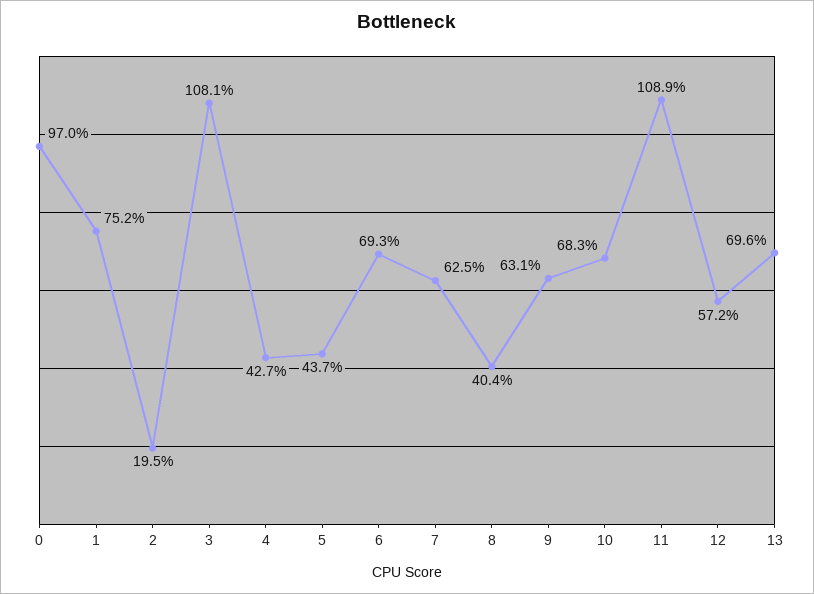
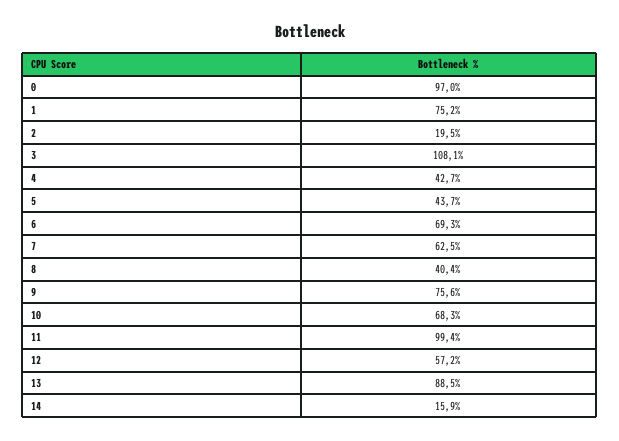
  {
    "0": 97,
    "1": 75.2,
    "2": 19.5,
    "3": 108.1,
    "4": 42.7,
    "5": 43.7,
    "6": 69.3,
    "7": 62.5,
    "8": 40.4,
-   "9": 63.1,
+   "9": 75.6,
    "10": 68.3,
-   "11": 108.9,
+   "11": 99.4,
    "12": 57.2,
-   "13": 69.6
+   "13": 88.5,
+   "14": 15.9
  }

